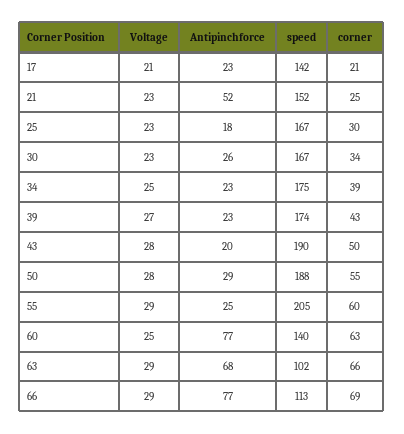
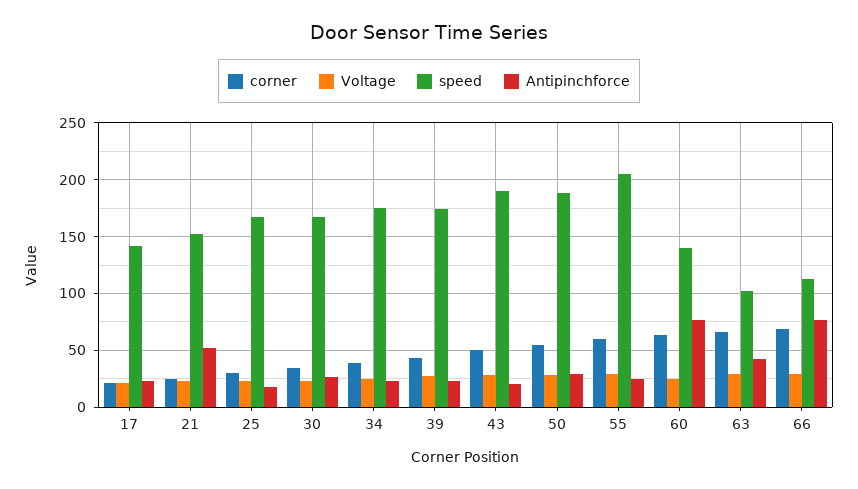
  {
    "Voltage": {
      "17": 21,
      "21": 23,
      "25": 23,
      "30": 23,
      "34": 25,
      "39": 27,
      "43": 28,
      "50": 28,
      "55": 29,
      "60": 25,
      "63": 29,
      "66": 29
    },
    "Antipinchforce": {
      "17": 23,
      "21": 52,
      "25": 18,
      "30": 26,
      "34": 23,
      "39": 23,
      "43": 20,
      "50": 29,
      "55": 25,
      "60": 77,
-     "63": 68,
+     "63": 40,
      "66": 77
    },
    "speed": {
      "17": 142,
      "21": 152,
      "25": 167,
      "30": 167,
      "34": 175,
      "39": 174,
      "43": 190,
      "50": 188,
      "55": 205,
      "60": 140,
      "63": 102,
      "66": 113
    },
    "corner": {
      "17": 21,
      "21": 25,
      "25": 30,
      "30": 34,
      "34": 39,
      "39": 43,
      "43": 50,
      "50": 55,
      "55": 60,
      "60": 63,
      "63": 66,
      "66": 69
    }
  }

